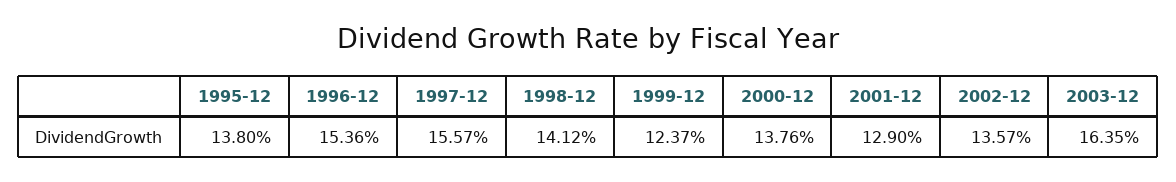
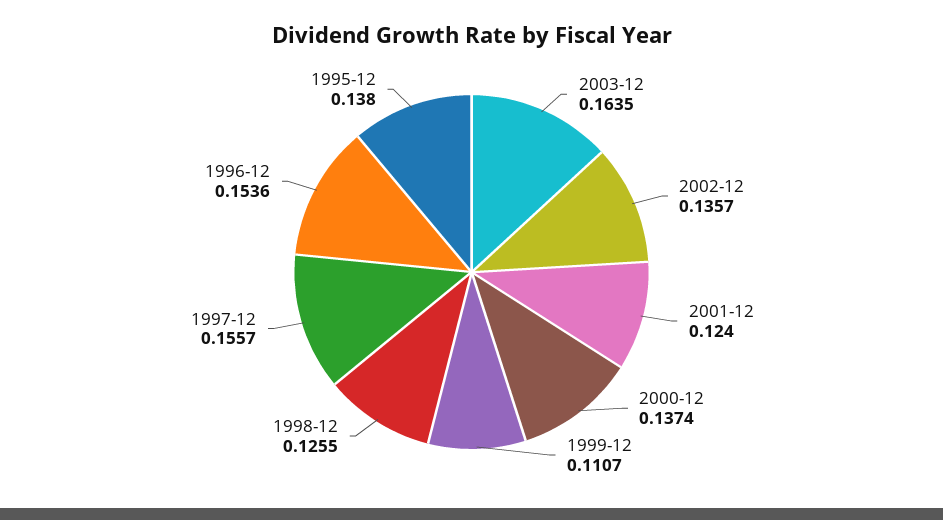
  {
    "1995-12": 0.138,
    "1996-12": 0.1536,
    "1997-12": 0.1557,
-   "1998-12": 0.1412,
+   "1998-12": 0.1255,
-   "1999-12": 0.1237,
+   "1999-12": 0.1107,
-   "2000-12": 0.1376,
+   "2000-12": 0.1374,
-   "2001-12": 0.129,
+   "2001-12": 0.124,
    "2002-12": 0.1357,
    "2003-12": 0.1635
  }

